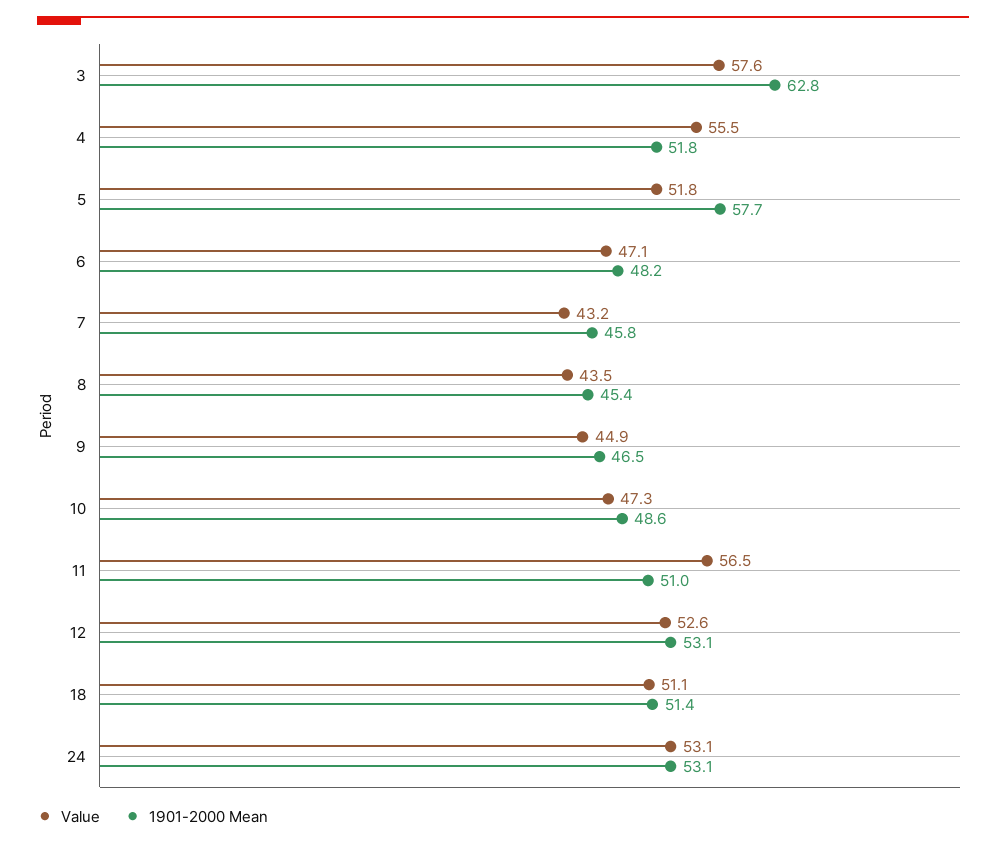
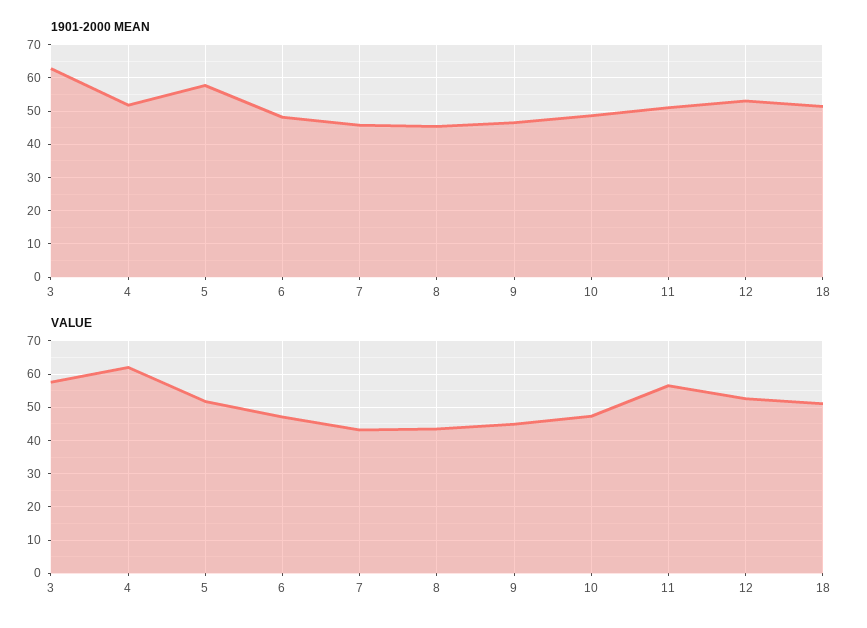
  {
    "Value": {
      "3": 57.6,
-     "4": 55.5,
+     "4": 62,
      "5": 51.8,
      "6": 47.1,
      "7": 43.2,
      "8": 43.5,
      "9": 44.9,
      "10": 47.3,
      "11": 56.5,
      "12": 52.6,
-     "18": 51.1,
+     "18": 51.1
-     "24": 53.1
    },
    "1901-2000 Mean": {
      "3": 62.8,
      "4": 51.8,
      "5": 57.7,
      "6": 48.2,
      "7": 45.8,
      "8": 45.4,
      "9": 46.5,
      "10": 48.6,
      "11": 51,
      "12": 53.1,
-     "18": 51.4,
+     "18": 51.4
-     "24": 53.1
    }
  }

